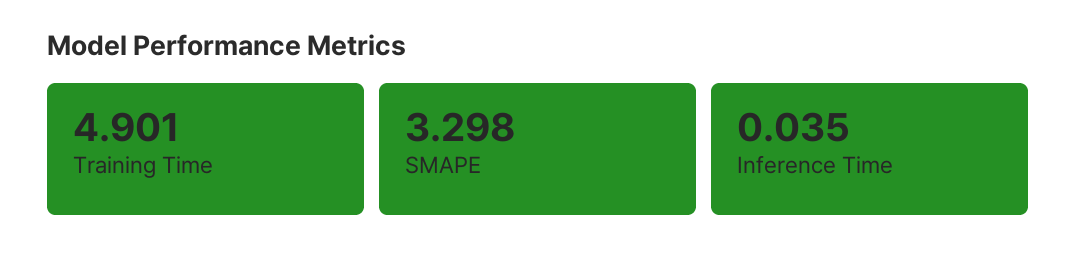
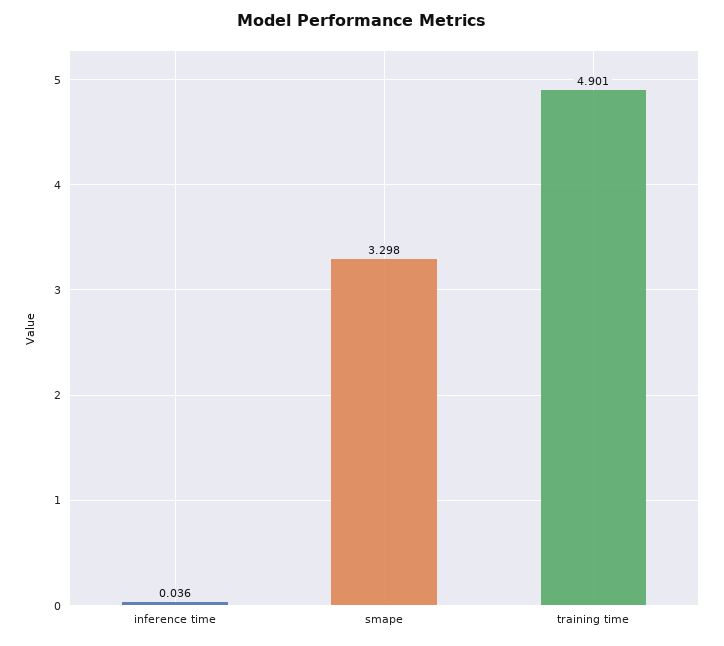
  {
    "Training Time": 4.901,
    "SMAPE": 3.298,
-   "Inference Time": 0.035
+   "Inference Time": 0.036
  }

